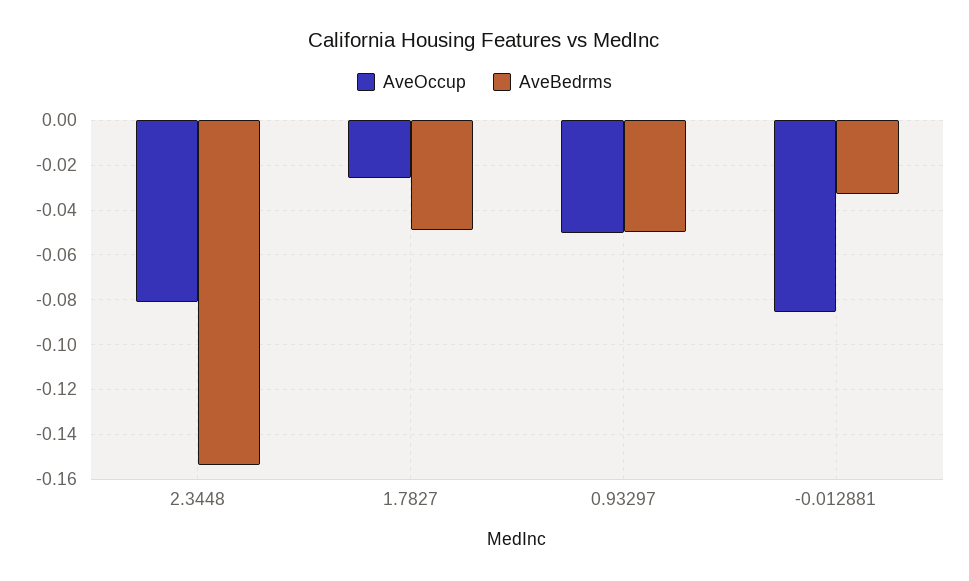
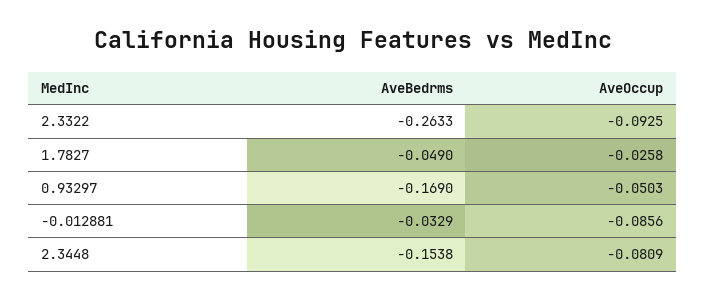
  {
    "AveOccup": {
      "2.3448": -0.0809,
      "1.7827": -0.0258,
      "0.93297": -0.0503,
-     "-0.012881": -0.0856
+     "-0.012881": -0.0856,
+     "2.3322": -0.0925
    },
    "AveBedrms": {
      "2.3448": -0.1538,
      "1.7827": -0.049,
-     "0.93297": -0.05,
+     "0.93297": -0.169,
-     "-0.012881": -0.0329
+     "-0.012881": -0.0329,
+     "2.3322": -0.2633
    }
  }

